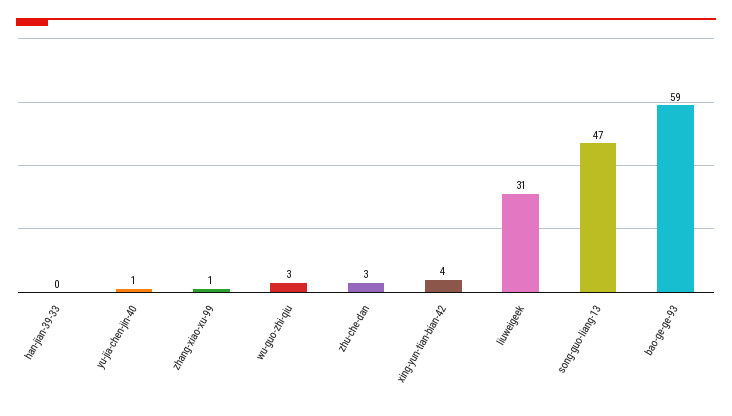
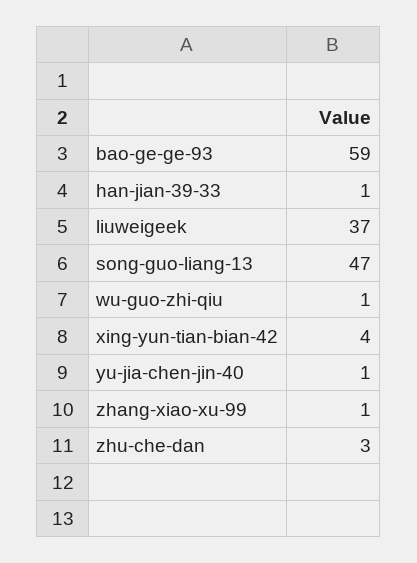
  {
-   "han-jian-39-33": 0,
+   "han-jian-39-33": 1,
    "yu-jia-chen-jin-40": 1,
    "zhang-xiao-xu-99": 1,
-   "wu-guo-zhi-qiu": 3,
+   "wu-guo-zhi-qiu": 1,
    "zhu-che-dan": 3,
    "xing-yun-tian-bian-42": 4,
-   "liuweigeek": 31,
+   "liuweigeek": 37,
    "song-guo-liang-13": 47,
    "bao-ge-ge-93": 59
  }

